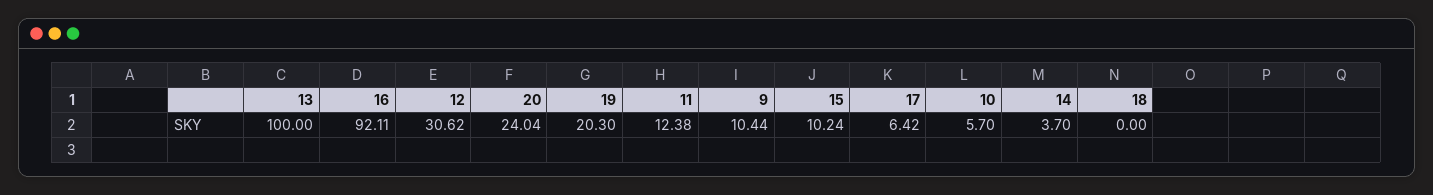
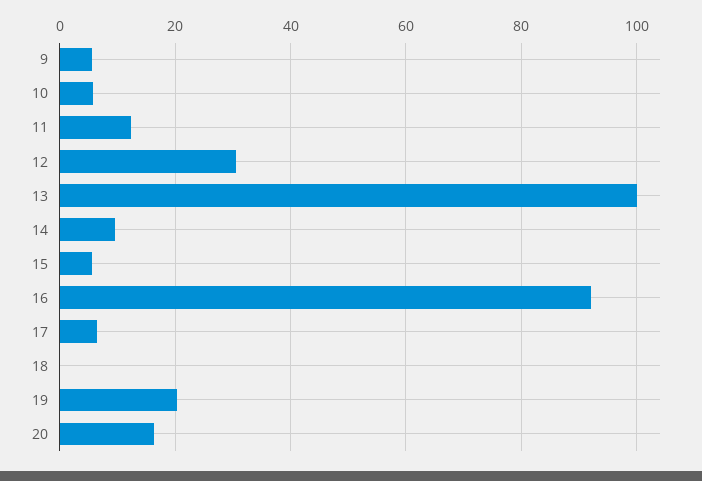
  {
    "13": 100,
    "16": 92.11,
    "12": 30.62,
-   "20": 24.04,
+   "20": 16,
    "19": 20.3,
    "11": 12.38,
-   "9": 10.44,
+   "9": 6,
-   "15": 10.24,
+   "15": 6,
    "17": 6.42,
    "10": 5.7,
-   "14": 3.7,
+   "14": 10,
    "18": 0
  }

